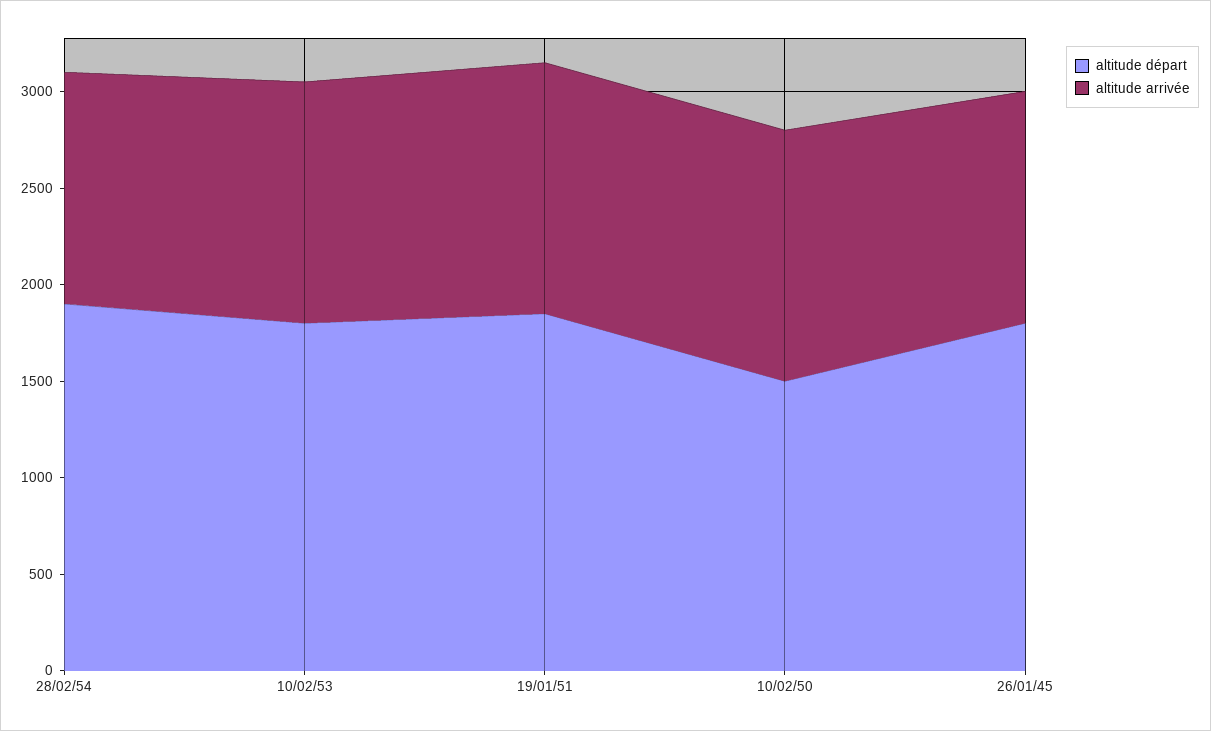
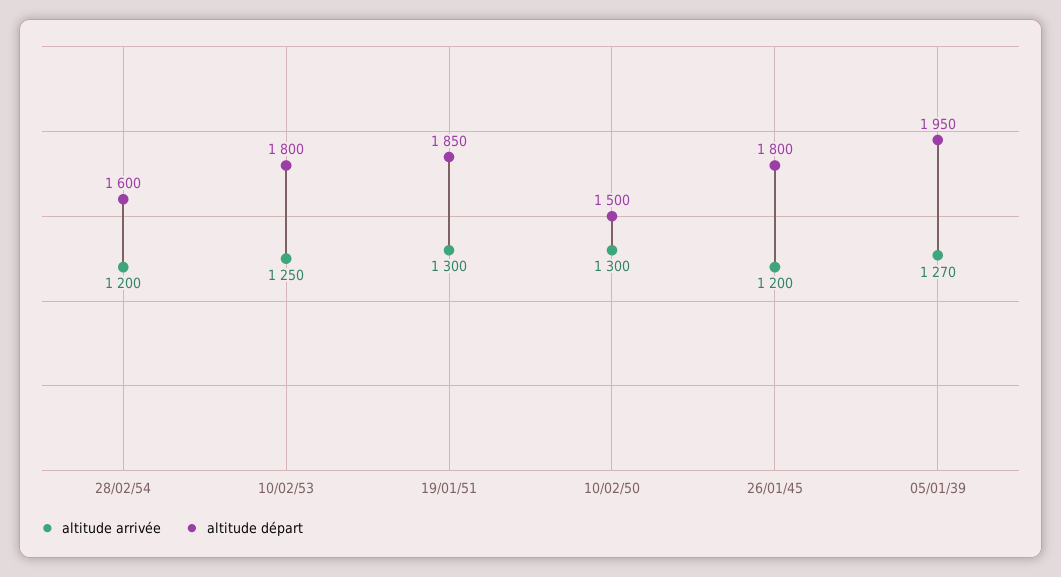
  {
    "altitude départ": {
-     "28/02/54": 1900,
+     "28/02/54": 1600,
      "10/02/53": 1800,
      "19/01/51": 1850,
      "10/02/50": 1500,
-     "26/01/45": 1800
+     "26/01/45": 1800,
+     "05/01/39": 1950
    },
    "altitude arrivée": {
      "28/02/54": 1200,
      "10/02/53": 1250,
      "19/01/51": 1300,
      "10/02/50": 1300,
-     "26/01/45": 1200
+     "26/01/45": 1200,
+     "05/01/39": 1270
    }
  }

